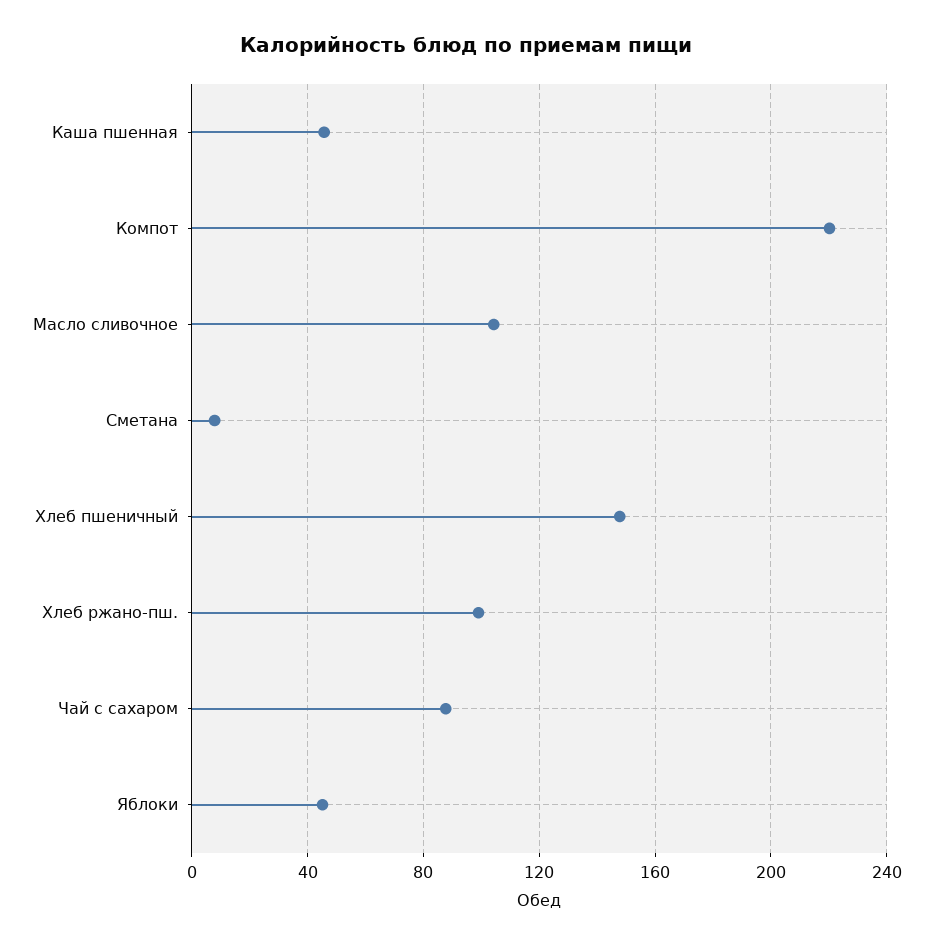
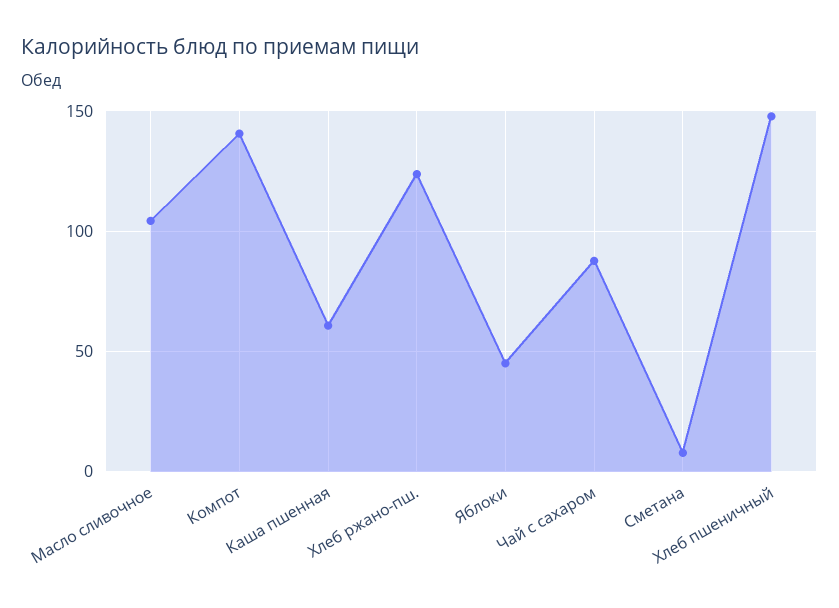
  {
-   "Каша пшенная": 45,
+   "Каша пшенная": 60,
-   "Компот": 220,
+   "Компот": 140,
    "Масло сливочное": 105,
    "Сметана": 10,
    "Хлеб пшеничный": 150,
-   "Хлеб ржано-пш.": 100,
+   "Хлеб ржано-пш.": 125,
    "Чай с сахаром": 90,
    "Яблоки": 45
  }

